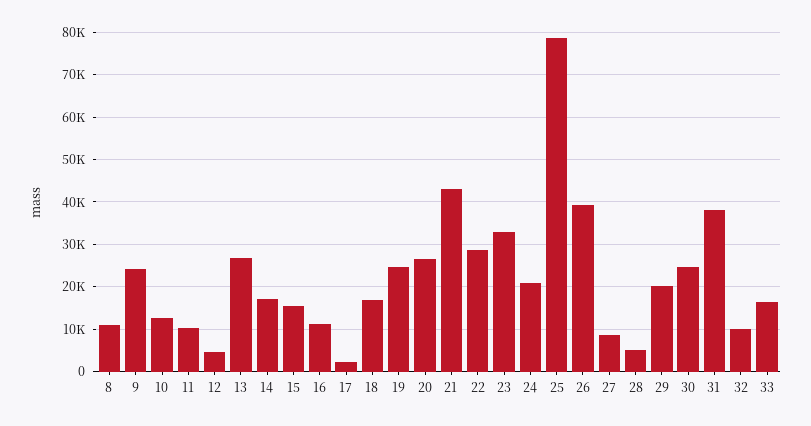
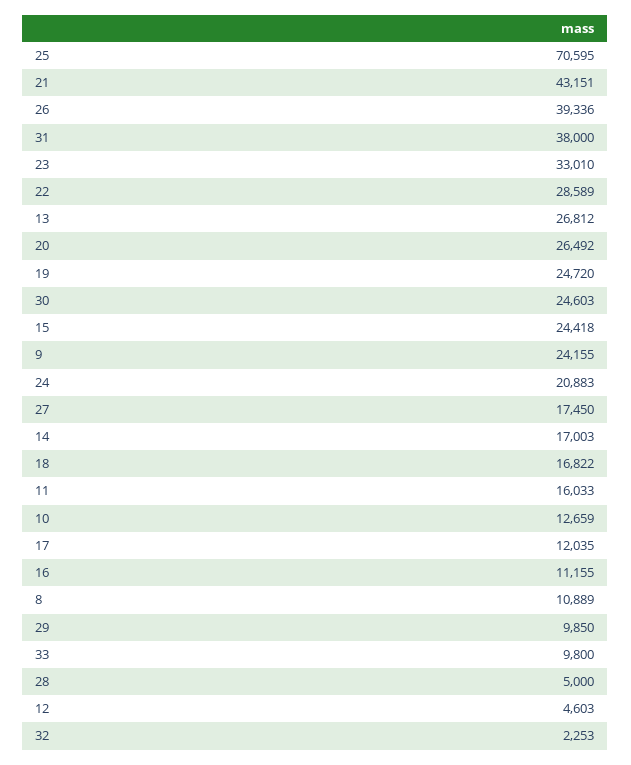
  {
    "8": 10889,
    "9": 24155,
    "10": 12659,
-   "11": 10000,
+   "11": 16033,
    "12": 4603,
    "13": 26812,
    "14": 17003,
-   "15": 16000,
+   "15": 24418,
    "16": 11155,
-   "17": 2000,
+   "17": 12035,
    "18": 16822,
    "19": 24720,
    "20": 26492,
    "21": 43151,
    "22": 28589,
    "23": 33010,
    "24": 20883,
-   "25": 78000,
+   "25": 70595,
    "26": 39336,
-   "27": 8000,
+   "27": 17450,
    "28": 5000,
-   "29": 20000,
+   "29": 9850,
    "30": 24603,
    "31": 38000,
-   "32": 10000,
+   "32": 2253,
-   "33": 16000
+   "33": 9800
  }

